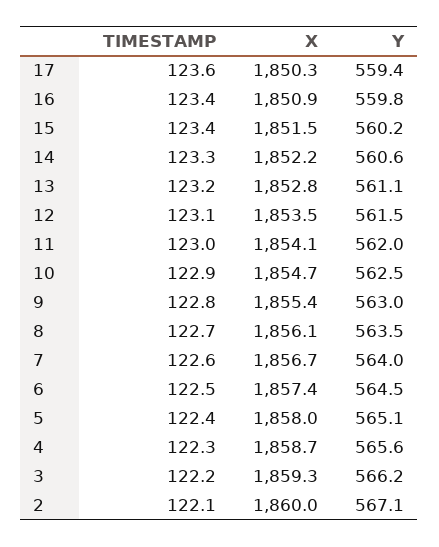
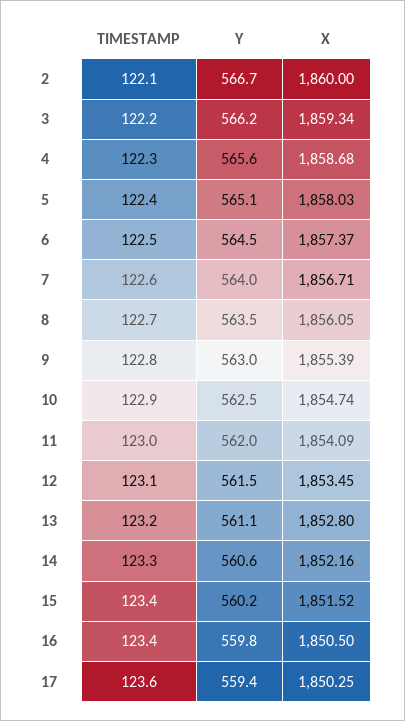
  {
    "TIMESTAMP": {
      "17": 123.6,
      "16": 123.4,
      "15": 123.4,
      "14": 123.3,
      "13": 123.2,
      "12": 123.1,
      "11": 123,
      "10": 122.9,
      "9": 122.8,
      "8": 122.7,
      "7": 122.6,
      "6": 122.5,
      "5": 122.4,
      "4": 122.3,
      "3": 122.2,
      "2": 122.1
    },
    "X": {
      "17": 1850.25,
-     "16": 1850.9,
+     "16": 1850.5,
      "15": 1851.52,
      "14": 1852.16,
      "13": 1852.8,
      "12": 1853.45,
      "11": 1854.09,
      "10": 1854.74,
      "9": 1855.39,
      "8": 1856.05,
      "7": 1856.71,
      "6": 1857.37,
      "5": 1858.03,
      "4": 1858.68,
      "3": 1859.34,
      "2": 1860
    },
    "Y": {
      "17": 559.4,
      "16": 559.8,
      "15": 560.2,
      "14": 560.6,
      "13": 561.1,
      "12": 561.5,
      "11": 562,
      "10": 562.5,
      "9": 563,
      "8": 563.5,
      "7": 564,
      "6": 564.5,
      "5": 565.1,
      "4": 565.6,
      "3": 566.2,
-     "2": 567.1
+     "2": 566.7
    }
  }

